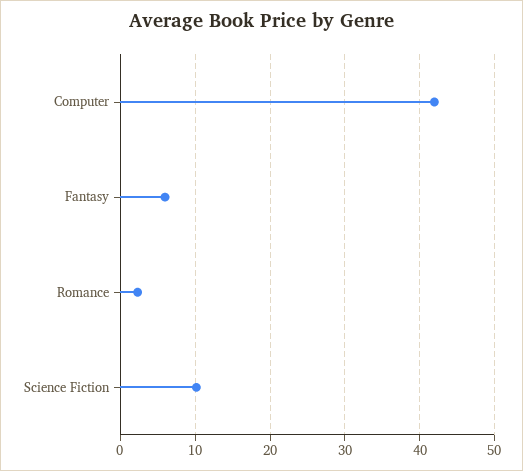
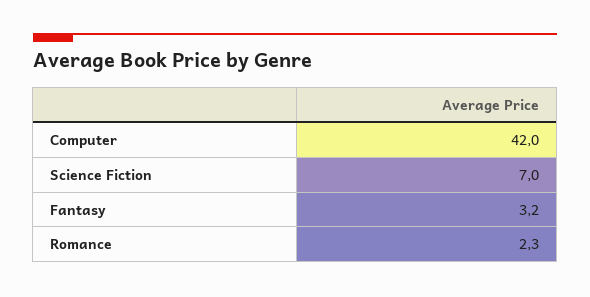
  {
    "Computer": 42,
-   "Fantasy": 6,
+   "Fantasy": 3.2,
    "Romance": 2.3,
-   "Science Fiction": 10
+   "Science Fiction": 7
  }

